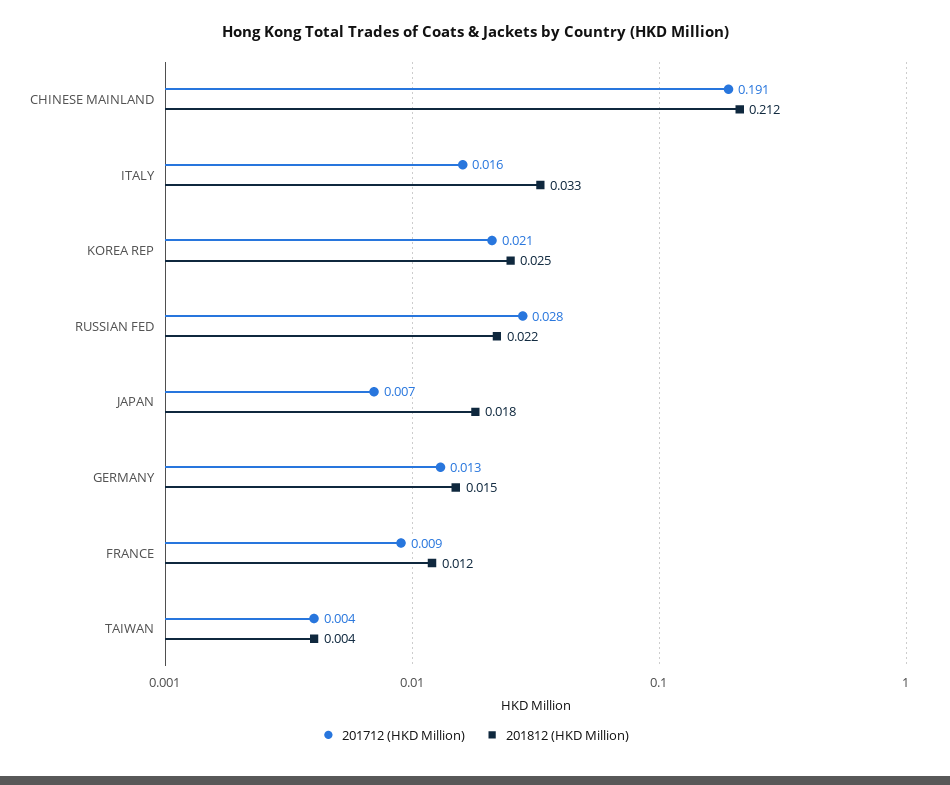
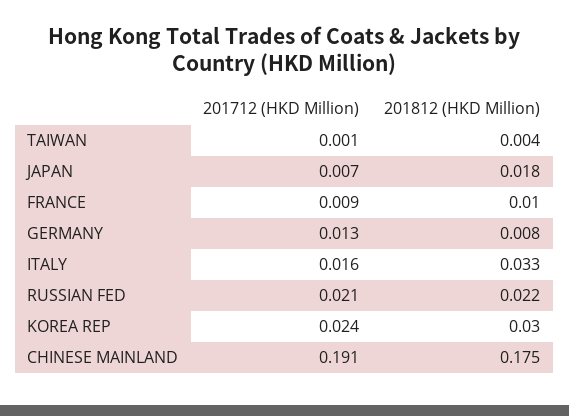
  {
    "201712 (HKD Million)": {
      "CHINESE MAINLAND": 0.191,
      "ITALY": 0.016,
-     "KOREA REP": 0.021,
+     "KOREA REP": 0.024,
-     "RUSSIAN FED": 0.028,
+     "RUSSIAN FED": 0.021,
      "JAPAN": 0.007,
      "GERMANY": 0.013,
      "FRANCE": 0.009,
-     "TAIWAN": 0.004
+     "TAIWAN": 0.001
    },
    "201812 (HKD Million)": {
-     "CHINESE MAINLAND": 0.212,
+     "CHINESE MAINLAND": 0.175,
      "ITALY": 0.033,
-     "KOREA REP": 0.025,
+     "KOREA REP": 0.03,
      "RUSSIAN FED": 0.022,
      "JAPAN": 0.018,
-     "GERMANY": 0.015,
+     "GERMANY": 0.008,
-     "FRANCE": 0.012,
+     "FRANCE": 0.01,
      "TAIWAN": 0.004
    }
  }

